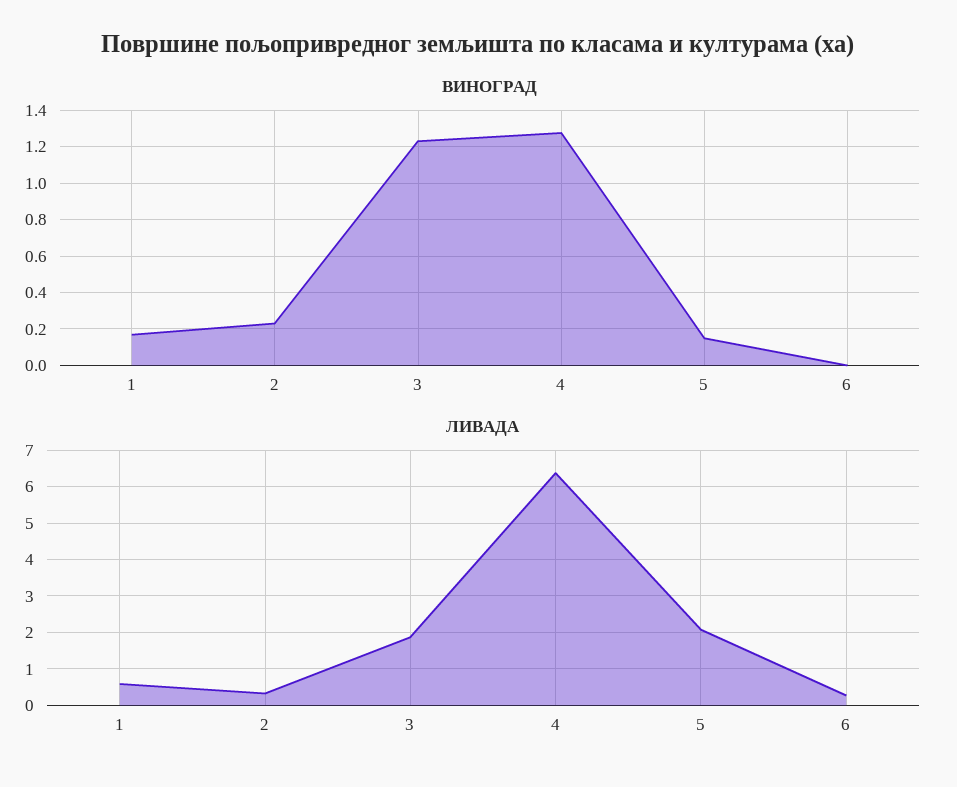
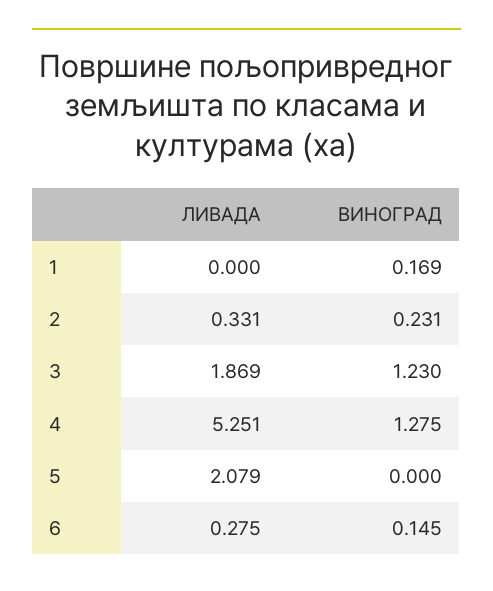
  {
    "ВИНОГРАД": {
      "1": 0.169,
      "2": 0.231,
      "3": 1.23,
      "4": 1.275,
-     "5": 0.15,
+     "5": 0,
-     "6": 0
+     "6": 0.145
    },
    "ЛИВАДА": {
-     "1": 0.6,
+     "1": 0,
      "2": 0.331,
      "3": 1.869,
-     "4": 6.4,
+     "4": 5.251,
      "5": 2.079,
      "6": 0.275
    }
  }

